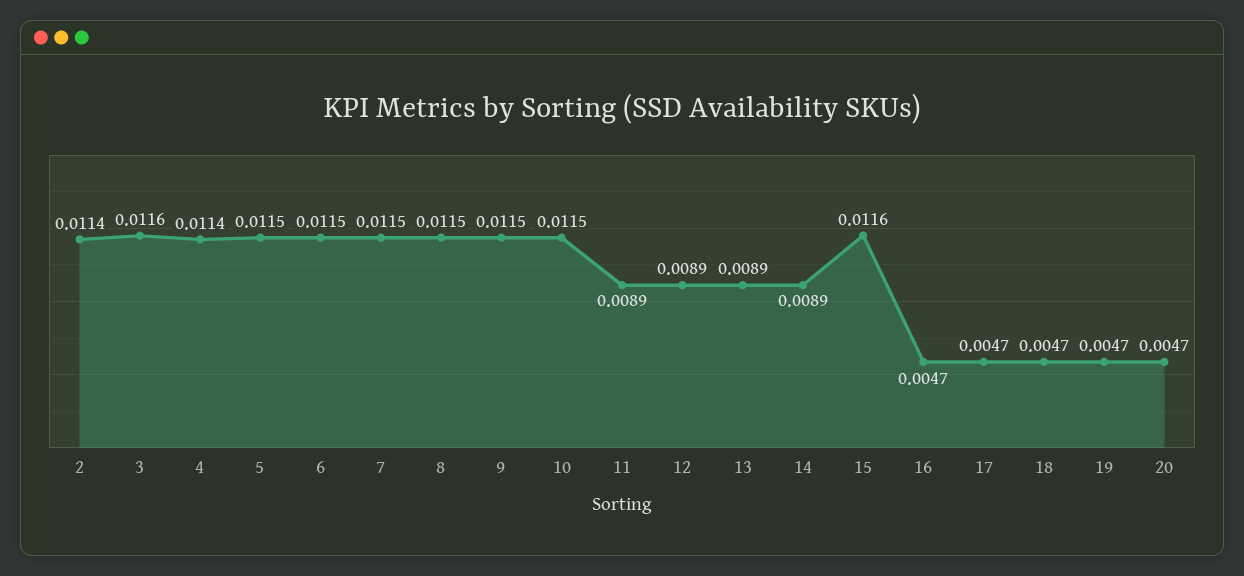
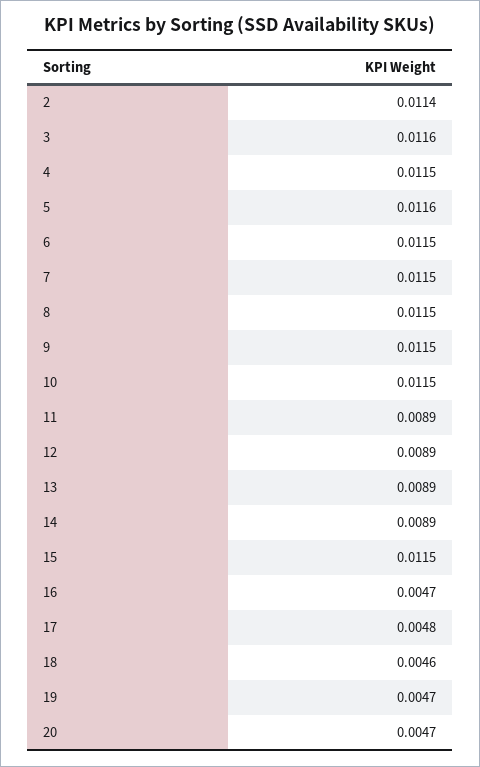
  {
    "2": 0.0114,
    "3": 0.0116,
-   "4": 0.0114,
+   "4": 0.0115,
-   "5": 0.0115,
+   "5": 0.0116,
    "6": 0.0115,
    "7": 0.0115,
    "8": 0.0115,
    "9": 0.0115,
    "10": 0.0115,
    "11": 0.0089,
    "12": 0.0089,
    "13": 0.0089,
    "14": 0.0089,
-   "15": 0.0116,
+   "15": 0.0115,
    "16": 0.0047,
-   "17": 0.0047,
+   "17": 0.0048,
-   "18": 0.0047,
+   "18": 0.0046,
    "19": 0.0047,
    "20": 0.0047
  }

